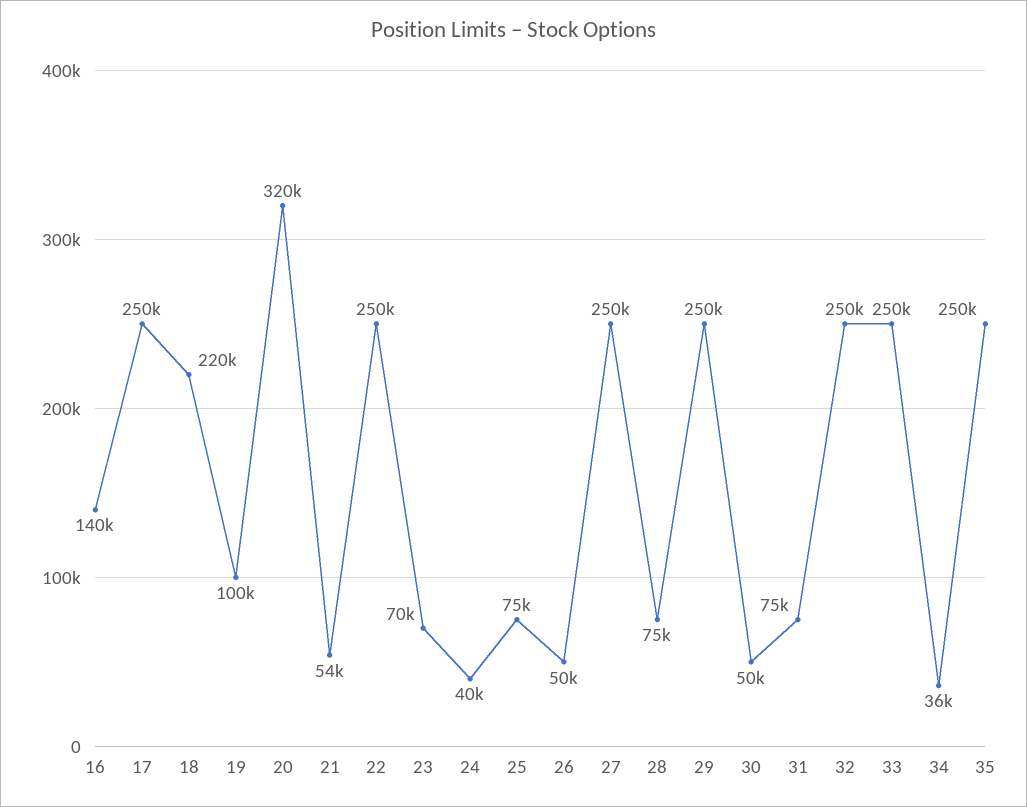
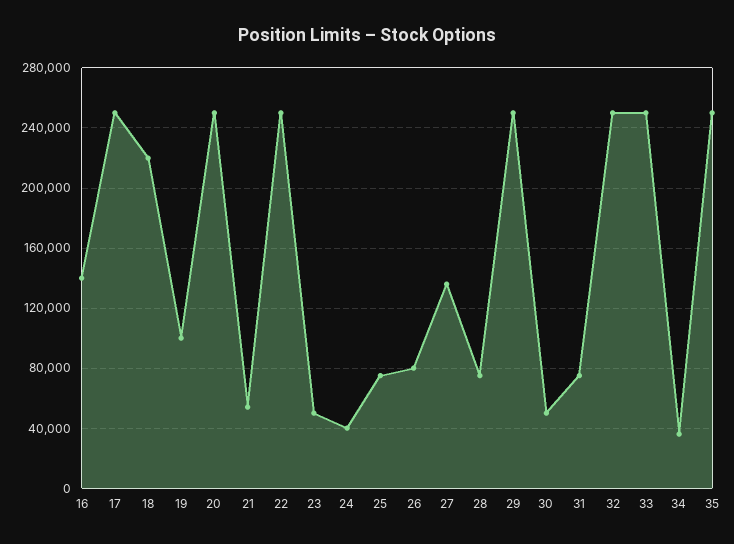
  {
    "16": 140000,
    "17": 250000,
    "18": 220000,
    "19": 100000,
-   "20": 320000,
+   "20": 250000,
    "21": 54000,
    "22": 250000,
-   "23": 70000,
+   "23": 50000,
    "24": 40000,
    "25": 75000,
-   "26": 50000,
+   "26": 80000,
-   "27": 250000,
+   "27": 135000,
    "28": 75000,
    "29": 250000,
    "30": 50000,
    "31": 75000,
    "32": 250000,
    "33": 250000,
    "34": 36000,
    "35": 250000
  }

